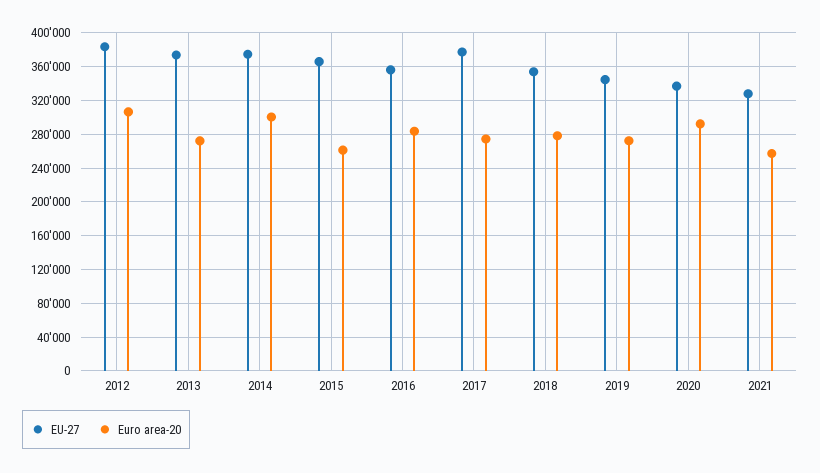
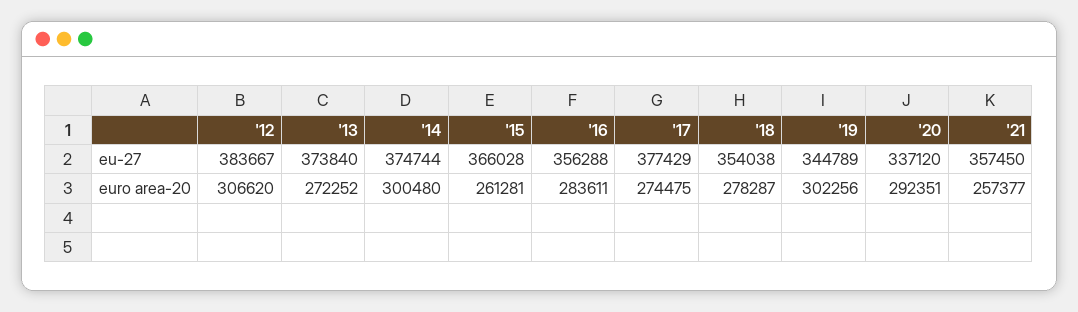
  {
    "EU-27": {
      "2012": 383667,
      "2013": 373840,
      "2014": 374744,
      "2015": 366028,
      "2016": 356288,
      "2017": 377429,
      "2018": 354038,
      "2019": 344789,
      "2020": 337120,
-     "2021": 330000
+     "2021": 357450
    },
    "Euro area-20": {
      "2012": 306620,
      "2013": 272252,
      "2014": 300480,
      "2015": 261281,
      "2016": 283611,
      "2017": 274475,
      "2018": 278287,
-     "2019": 270000,
+     "2019": 302256,
      "2020": 292351,
      "2021": 257377
    }
  }

